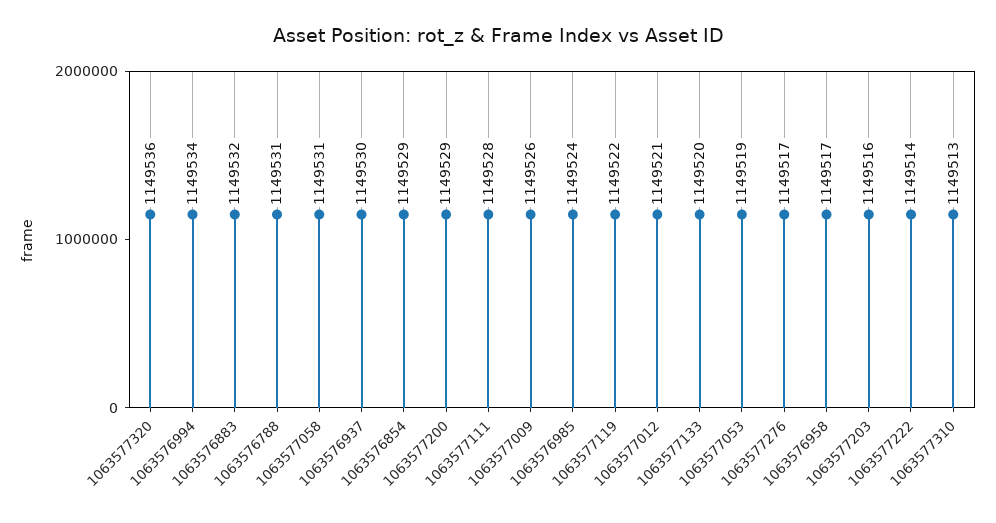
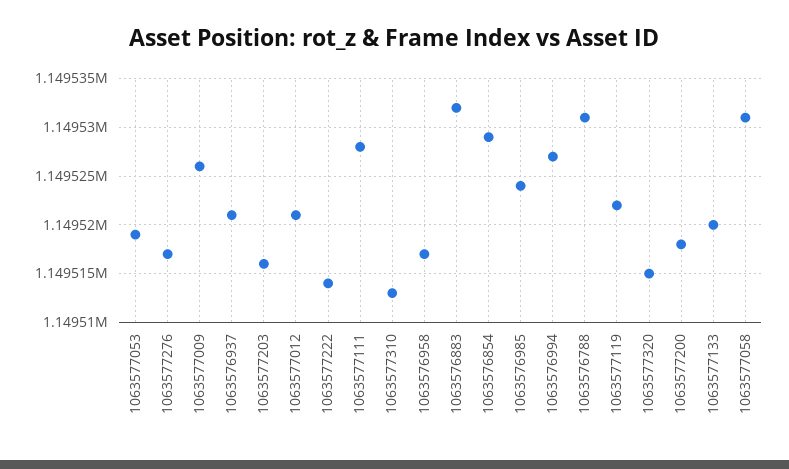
  {
-   "1063577320": 1149536,
+   "1063577320": 1149515,
-   "1063576994": 1149534,
+   "1063576994": 1149527,
    "1063576883": 1149532,
    "1063576788": 1149531,
    "1063577058": 1149531,
-   "1063576937": 1149530,
+   "1063576937": 1149521,
    "1063576854": 1149529,
-   "1063577200": 1149529,
+   "1063577200": 1149518,
    "1063577111": 1149528,
    "1063577009": 1149526,
    "1063576985": 1149524,
    "1063577119": 1149522,
    "1063577012": 1149521,
    "1063577133": 1149520,
    "1063577053": 1149519,
    "1063577276": 1149517,
    "1063576958": 1149517,
    "1063577203": 1149516,
    "1063577222": 1149514,
    "1063577310": 1149513
  }

